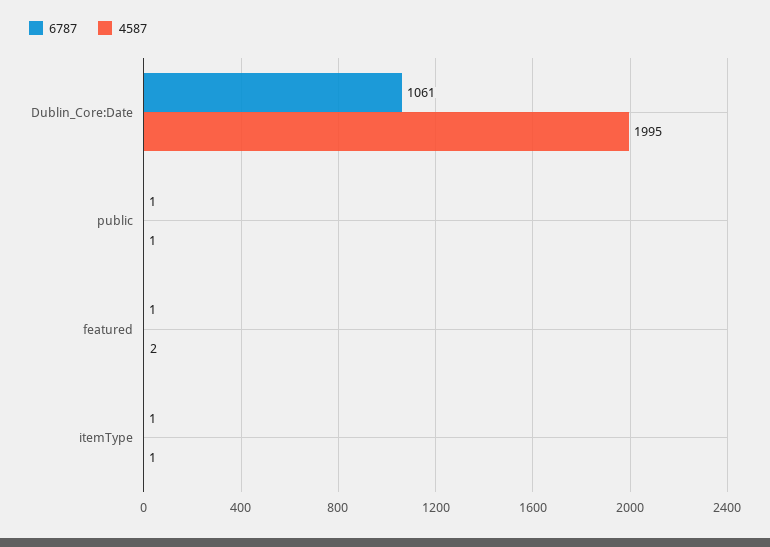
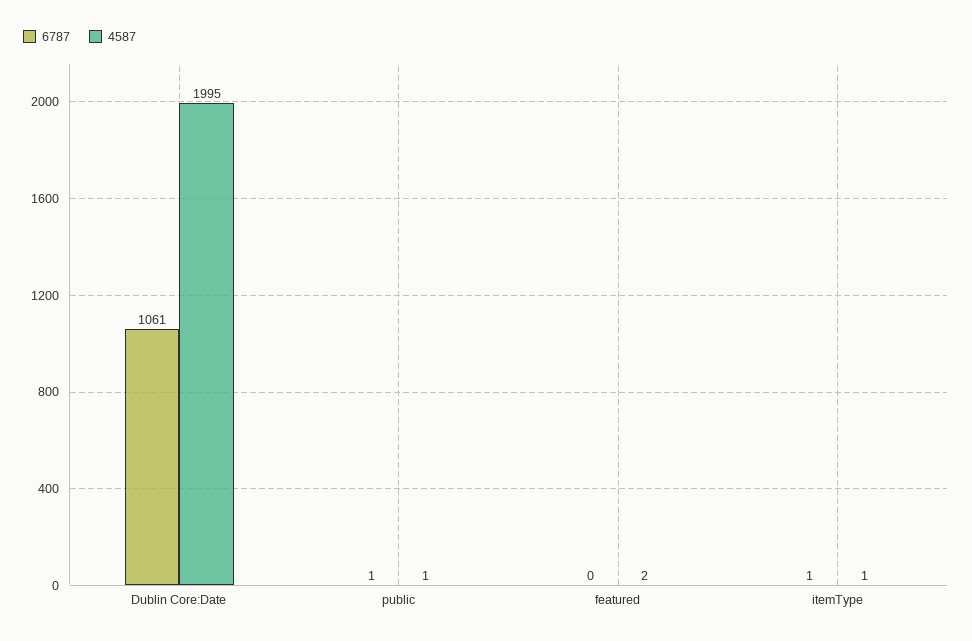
  {
    "6787": {
      "Dublin_Core:Date": 1061,
      "public": 1,
-     "featured": 1,
+     "featured": 0,
      "itemType": 1
    },
    "4587": {
      "Dublin_Core:Date": 1995,
      "public": 1,
      "featured": 2,
      "itemType": 1
    }
  }

